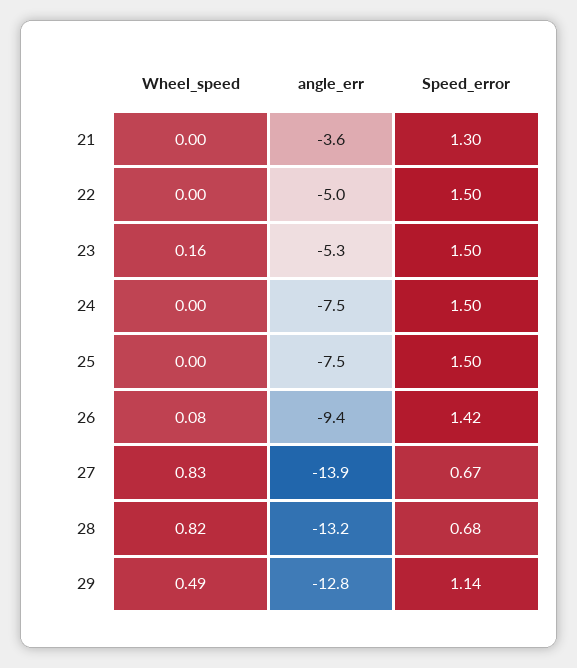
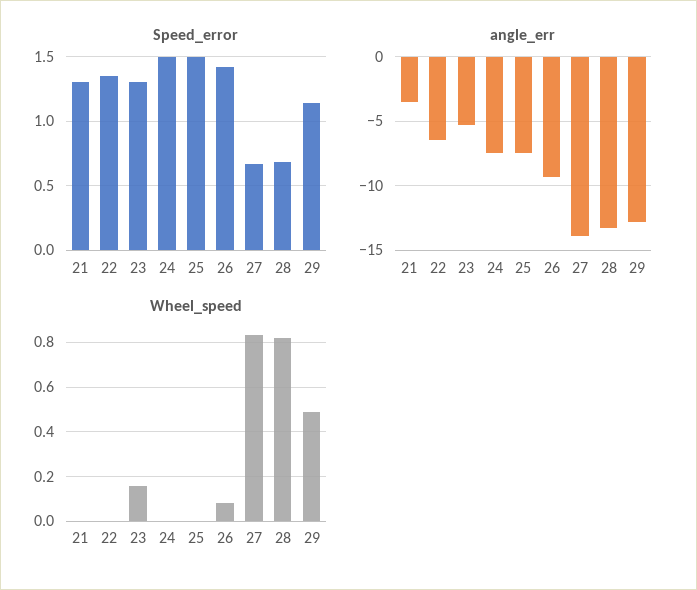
  {
    "Wheel_speed": {
      "21": 0,
      "22": 0,
      "23": 0.16,
      "24": 0,
      "25": 0,
      "26": 0.08,
      "27": 0.83,
      "28": 0.82,
      "29": 0.49
    },
    "angle_err": {
      "21": -3.6,
-     "22": -5,
+     "22": -6.5,
      "23": -5.3,
      "24": -7.5,
      "25": -7.5,
      "26": -9.4,
      "27": -13.9,
      "28": -13.2,
      "29": -12.8
    },
    "Speed_error": {
      "21": 1.3,
-     "22": 1.5,
+     "22": 1.35,
-     "23": 1.5,
+     "23": 1.3,
      "24": 1.5,
      "25": 1.5,
      "26": 1.42,
      "27": 0.67,
      "28": 0.68,
      "29": 1.14
    }
  }

